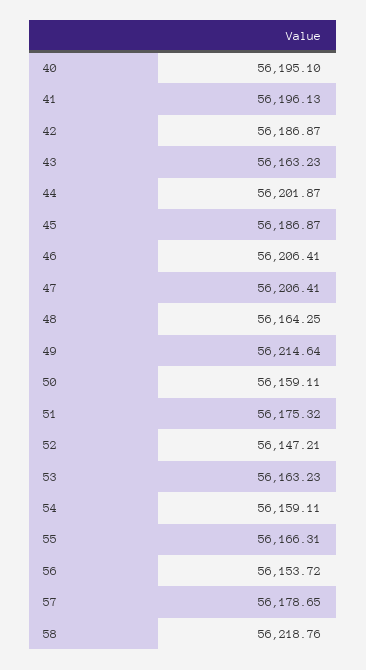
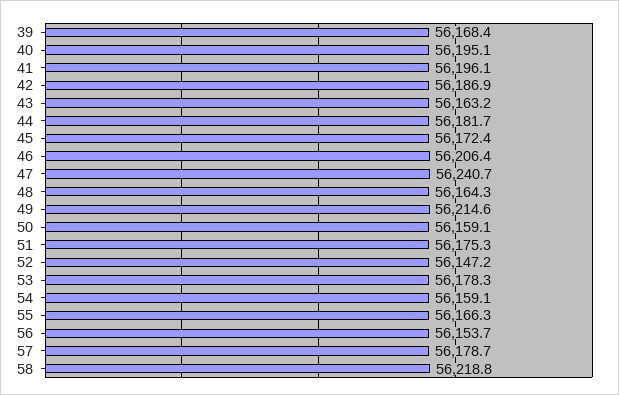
  {
    "40": 56195.1,
    "41": 56196.13,
    "42": 56186.87,
    "43": 56163.23,
-   "44": 56201.87,
+   "44": 56181.7,
-   "45": 56186.87,
+   "45": 56172.4,
    "46": 56206.41,
-   "47": 56206.41,
+   "47": 56240.7,
    "48": 56164.25,
    "49": 56214.64,
    "50": 56159.11,
    "51": 56175.32,
    "52": 56147.21,
-   "53": 56163.23,
+   "53": 56178.3,
    "54": 56159.11,
    "55": 56166.31,
    "56": 56153.72,
    "57": 56178.65,
-   "58": 56218.76
+   "58": 56218.76,
+   "39": 56168.4
  }

